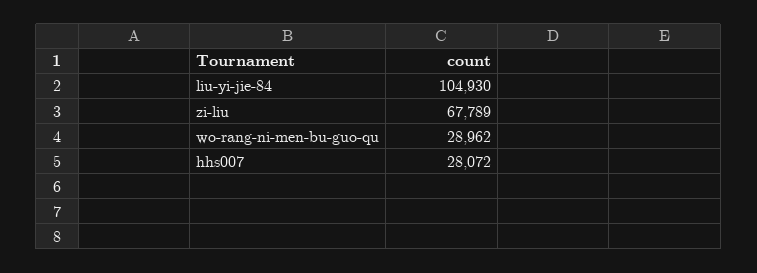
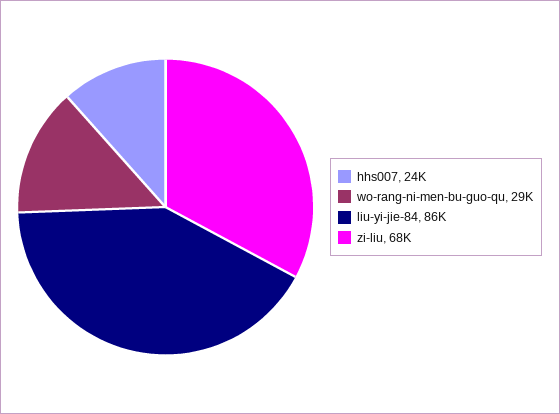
  {
-   "liu-yi-jie-84": 104930,
+   "liu-yi-jie-84": 86000,
    "zi-liu": 67789,
    "wo-rang-ni-men-bu-guo-qu": 28962,
-   "hhs007": 28072
+   "hhs007": 24000
  }

